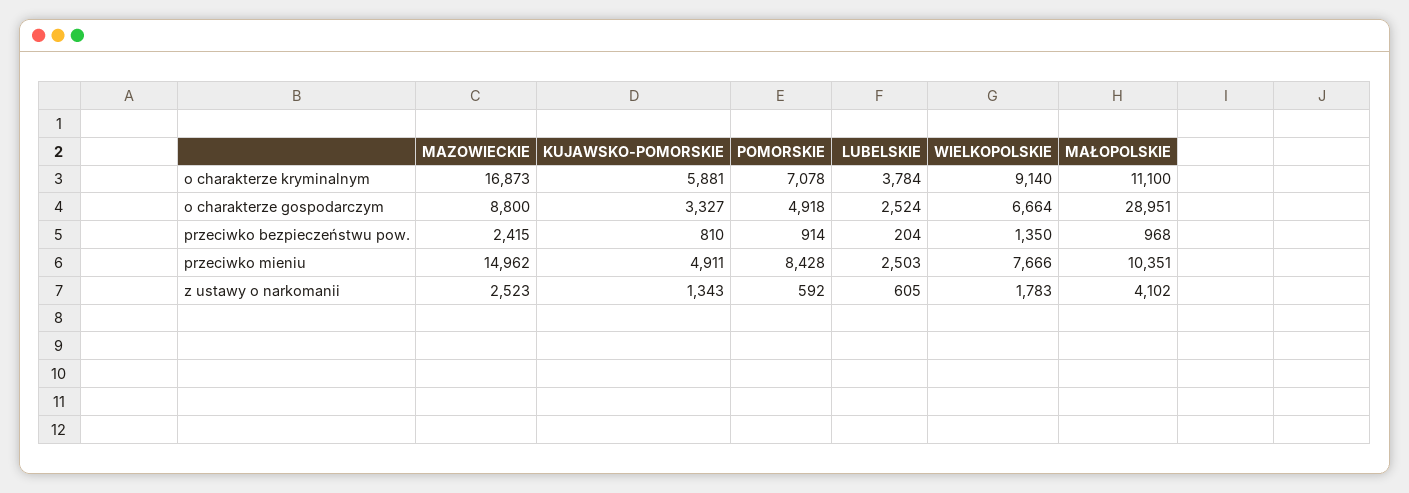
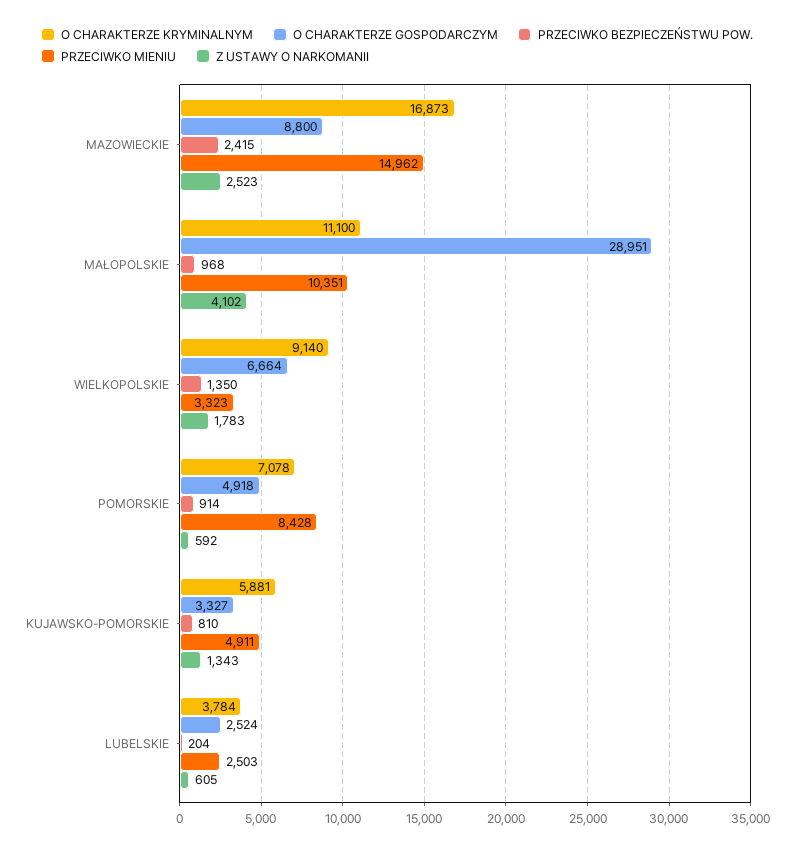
  {
    "o charakterze kryminalnym": {
      "MAZOWIECKIE": 16873,
      "KUJAWSKO-POMORSKIE": 5881,
      "POMORSKIE": 7078,
      "LUBELSKIE": 3784,
      "WIELKOPOLSKIE": 9140,
      "MAŁOPOLSKIE": 11100
    },
    "o charakterze gospodarczym": {
      "MAZOWIECKIE": 8800,
      "KUJAWSKO-POMORSKIE": 3327,
      "POMORSKIE": 4918,
      "LUBELSKIE": 2524,
      "WIELKOPOLSKIE": 6664,
      "MAŁOPOLSKIE": 28951
    },
    "przeciwko bezpieczeństwu pow.": {
      "MAZOWIECKIE": 2415,
      "KUJAWSKO-POMORSKIE": 810,
      "POMORSKIE": 914,
      "LUBELSKIE": 204,
      "WIELKOPOLSKIE": 1350,
      "MAŁOPOLSKIE": 968
    },
    "przeciwko mieniu": {
      "MAZOWIECKIE": 14962,
      "KUJAWSKO-POMORSKIE": 4911,
      "POMORSKIE": 8428,
      "LUBELSKIE": 2503,
-     "WIELKOPOLSKIE": 7666,
+     "WIELKOPOLSKIE": 3323,
      "MAŁOPOLSKIE": 10351
    },
    "z ustawy o narkomanii": {
      "MAZOWIECKIE": 2523,
      "KUJAWSKO-POMORSKIE": 1343,
      "POMORSKIE": 592,
      "LUBELSKIE": 605,
      "WIELKOPOLSKIE": 1783,
      "MAŁOPOLSKIE": 4102
    }
  }

